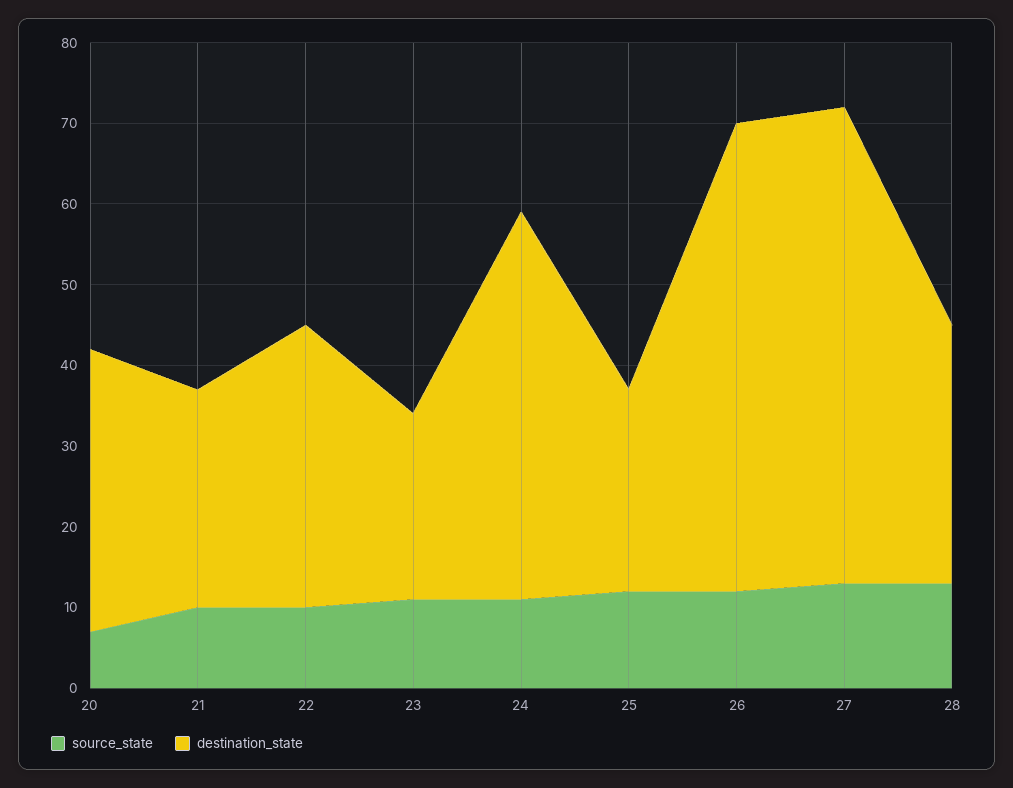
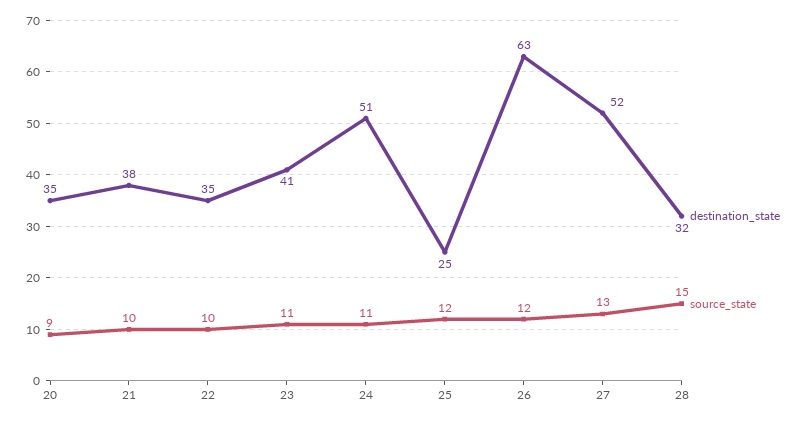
  {
    "source_state": {
-     "20": 7,
+     "20": 9,
      "21": 10,
      "22": 10,
      "23": 11,
      "24": 11,
      "25": 12,
      "26": 12,
      "27": 13,
-     "28": 13
+     "28": 15
    },
    "destination_state": {
      "20": 35,
-     "21": 27,
+     "21": 38,
      "22": 35,
-     "23": 23,
+     "23": 41,
-     "24": 48,
+     "24": 51,
      "25": 25,
-     "26": 58,
+     "26": 63,
-     "27": 59,
+     "27": 52,
      "28": 32
    }
  }

